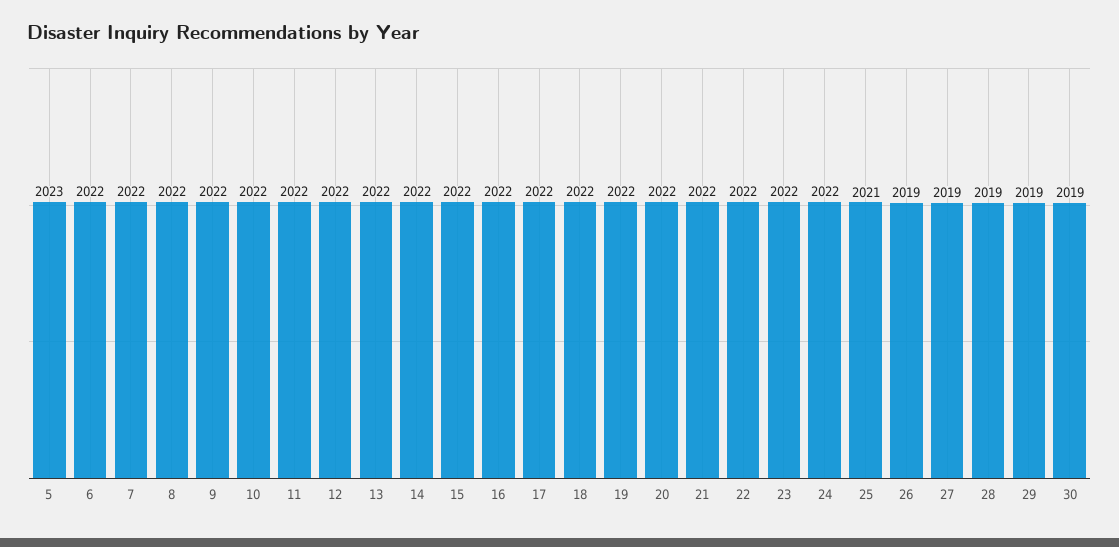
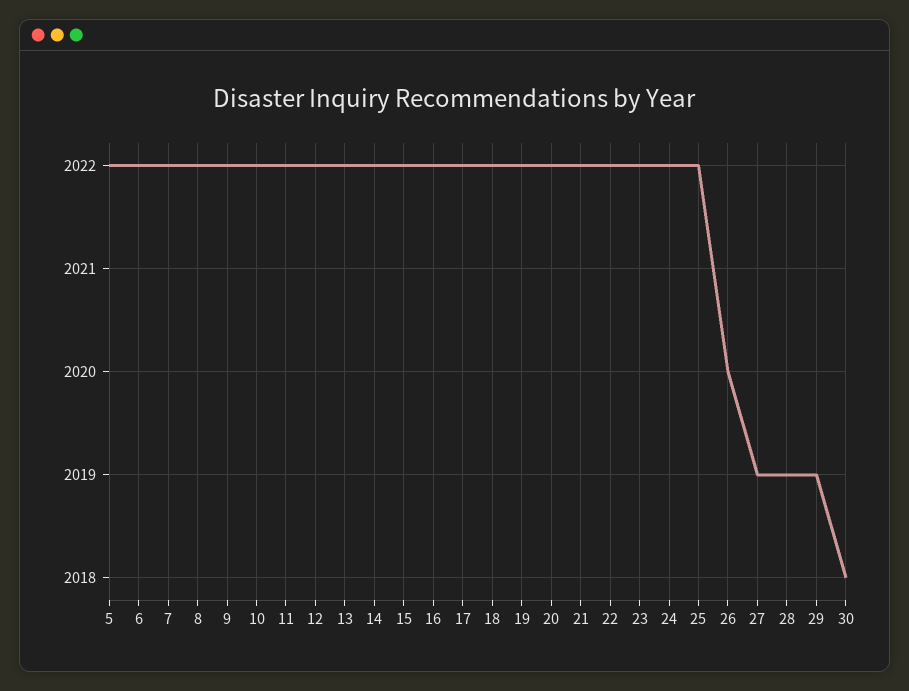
  {
-   "5": 2023,
+   "5": 2022,
    "6": 2022,
    "7": 2022,
    "8": 2022,
    "9": 2022,
    "10": 2022,
    "11": 2022,
    "12": 2022,
    "13": 2022,
    "14": 2022,
    "15": 2022,
    "16": 2022,
    "17": 2022,
    "18": 2022,
    "19": 2022,
    "20": 2022,
    "21": 2022,
    "22": 2022,
    "23": 2022,
    "24": 2022,
-   "25": 2021,
+   "25": 2022,
-   "26": 2019,
+   "26": 2020,
    "27": 2019,
    "28": 2019,
    "29": 2019,
-   "30": 2019
+   "30": 2018
  }

